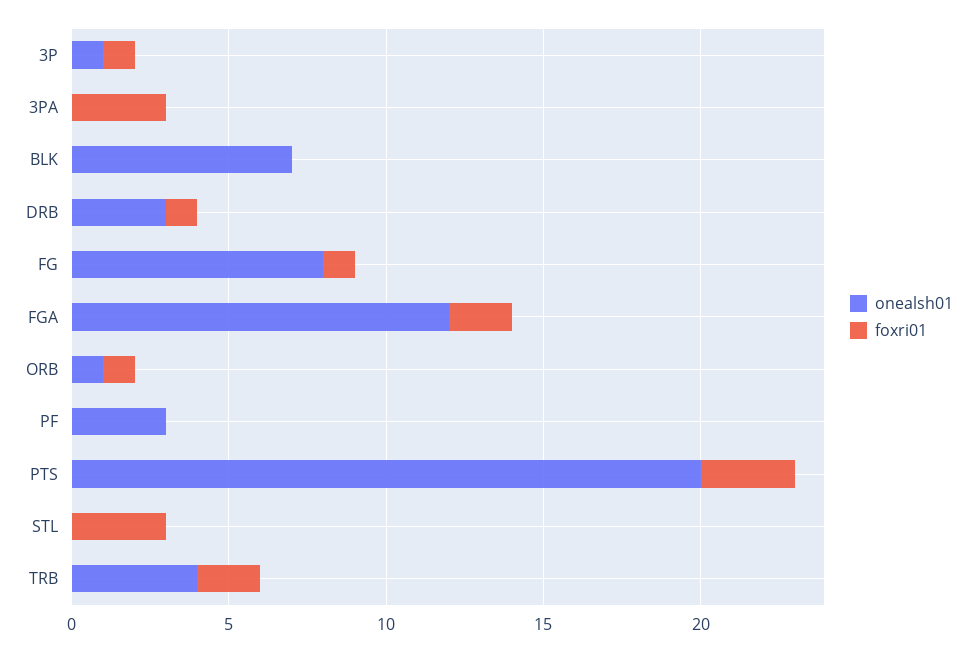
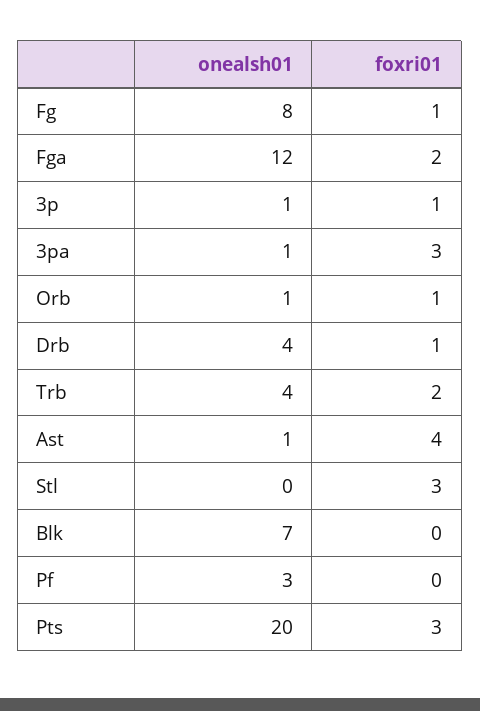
  {
    "onealsh01": {
      "3P": 1,
-     "3PA": 0,
+     "3PA": 1,
      "BLK": 7,
-     "DRB": 3,
+     "DRB": 4,
      "FG": 8,
      "FGA": 12,
      "ORB": 1,
      "PF": 3,
      "PTS": 20,
      "STL": 0,
-     "TRB": 4
+     "TRB": 4,
+     "Ast": 1
    },
    "foxri01": {
      "3P": 1,
      "3PA": 3,
      "BLK": 0,
      "DRB": 1,
      "FG": 1,
      "FGA": 2,
      "ORB": 1,
      "PF": 0,
      "PTS": 3,
      "STL": 3,
-     "TRB": 2
+     "TRB": 2,
+     "Ast": 4
    }
  }

